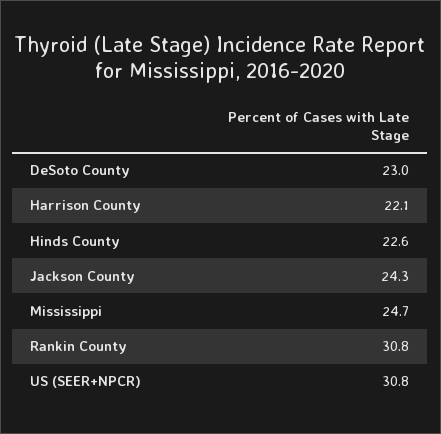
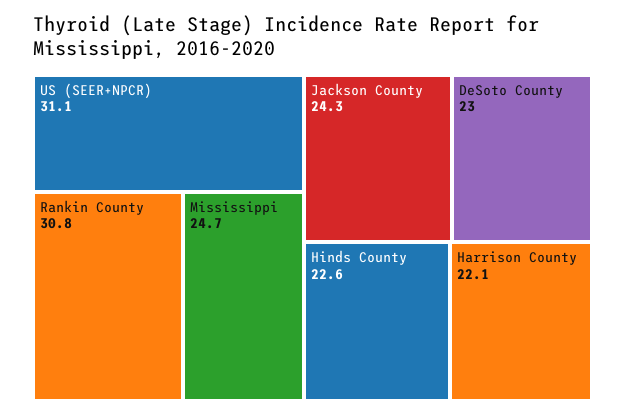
  {
    "DeSoto County": 23,
    "Harrison County": 22.1,
    "Hinds County": 22.6,
    "Jackson County": 24.3,
    "Mississippi": 24.7,
    "Rankin County": 30.8,
-   "US (SEER+NPCR)": 30.8
+   "US (SEER+NPCR)": 31.1
  }

